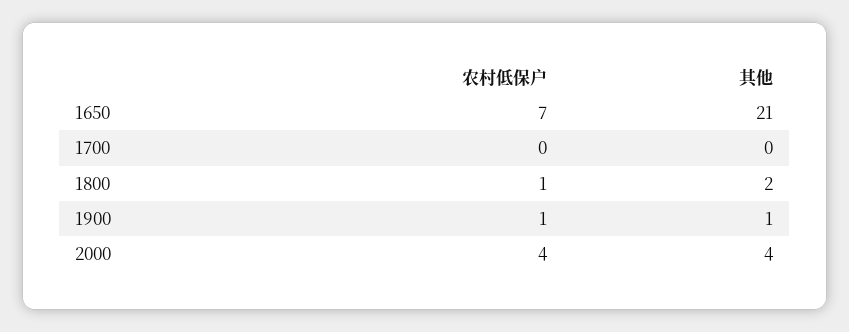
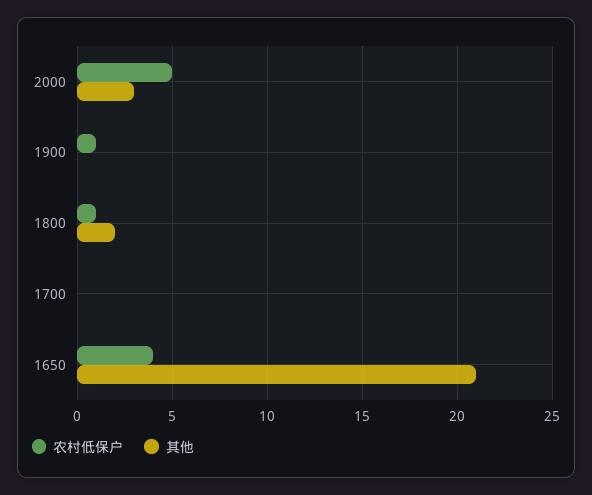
  {
    "农村低保户": {
-     "1650": 7,
+     "1650": 4,
      "1700": 0,
      "1800": 1,
      "1900": 1,
-     "2000": 4
+     "2000": 5
    },
    "其他": {
      "1650": 21,
      "1700": 0,
      "1800": 2,
-     "1900": 1,
+     "1900": 0,
-     "2000": 4
+     "2000": 3
    }
  }

